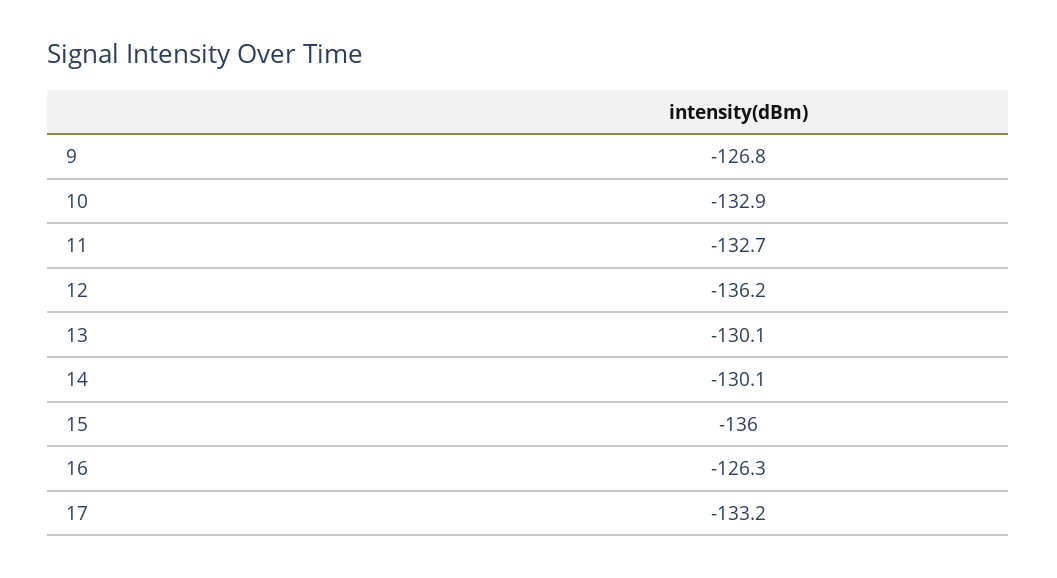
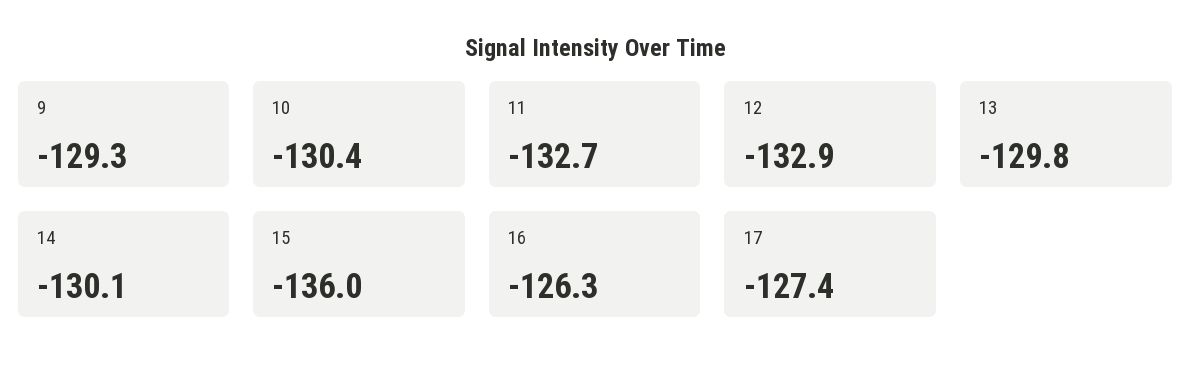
  {
-   "9": -126.8,
+   "9": -129.3,
-   "10": -132.9,
+   "10": -130.4,
    "11": -132.7,
-   "12": -136.2,
+   "12": -132.9,
-   "13": -130.1,
+   "13": -129.8,
    "14": -130.1,
    "15": -136,
    "16": -126.3,
-   "17": -133.2
+   "17": -127.4
  }

